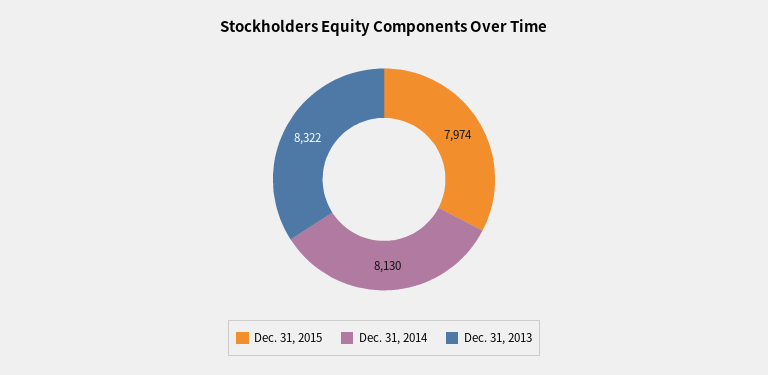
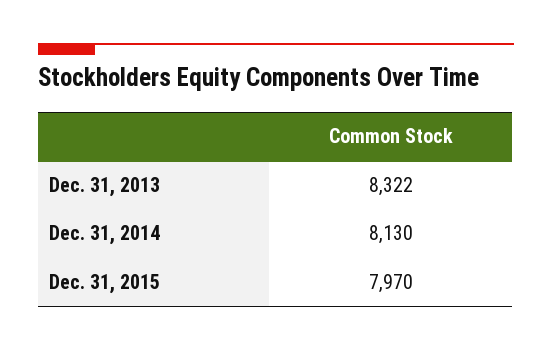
  {
-   "Dec. 31, 2015": 7974,
+   "Dec. 31, 2015": 7970,
    "Dec. 31, 2014": 8130,
    "Dec. 31, 2013": 8322
  }

